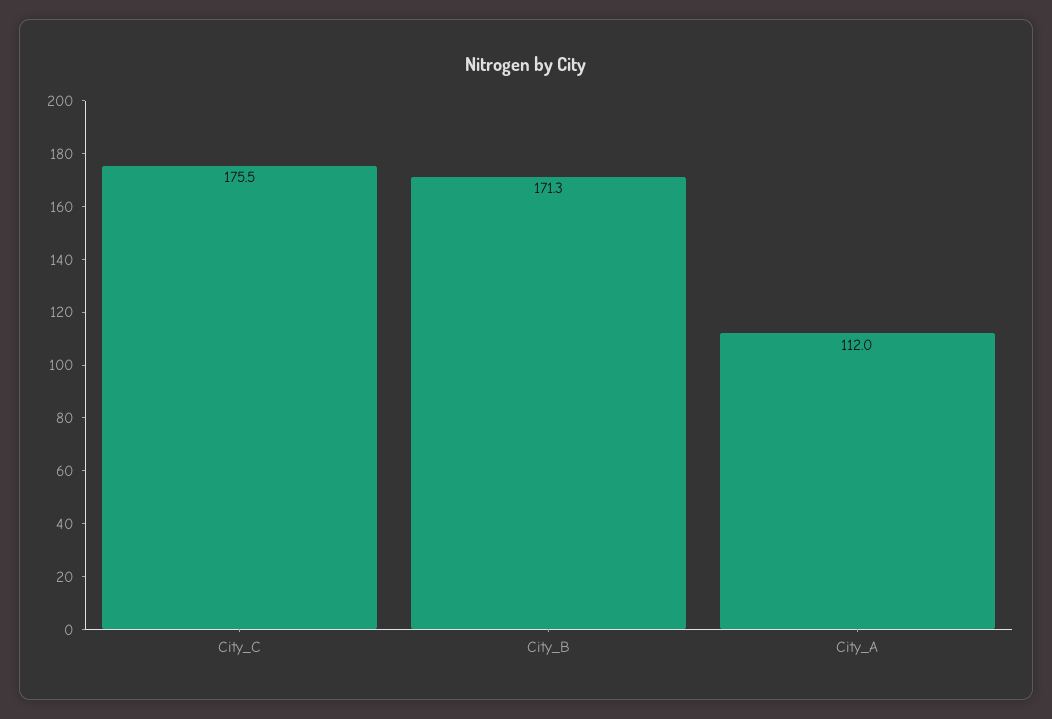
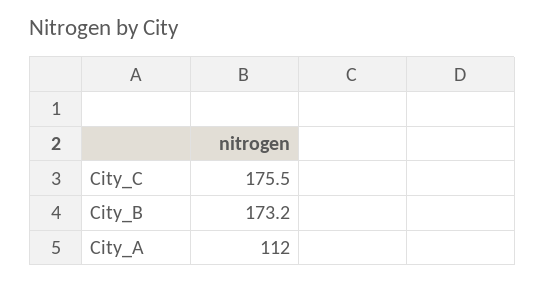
  {
    "City_C": 175.5,
-   "City_B": 171.3,
+   "City_B": 173.2,
    "City_A": 112
  }

